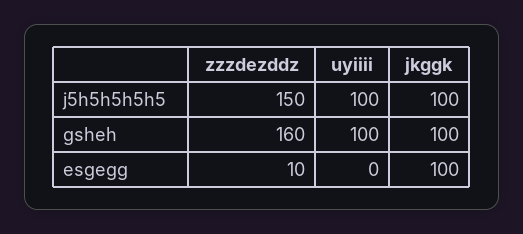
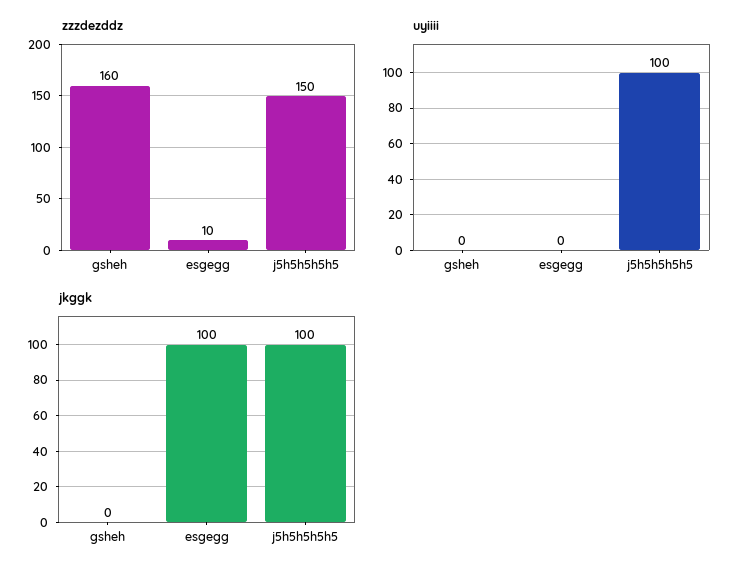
  {
    "zzzdezddz": {
      "j5h5h5h5h5": 150,
      "gsheh": 160,
      "esgegg": 10
    },
    "uyiiii": {
      "j5h5h5h5h5": 100,
-     "gsheh": 100,
+     "gsheh": 0,
      "esgegg": 0
    },
    "jkggk": {
      "j5h5h5h5h5": 100,
-     "gsheh": 100,
+     "gsheh": 0,
      "esgegg": 100
    }
  }

